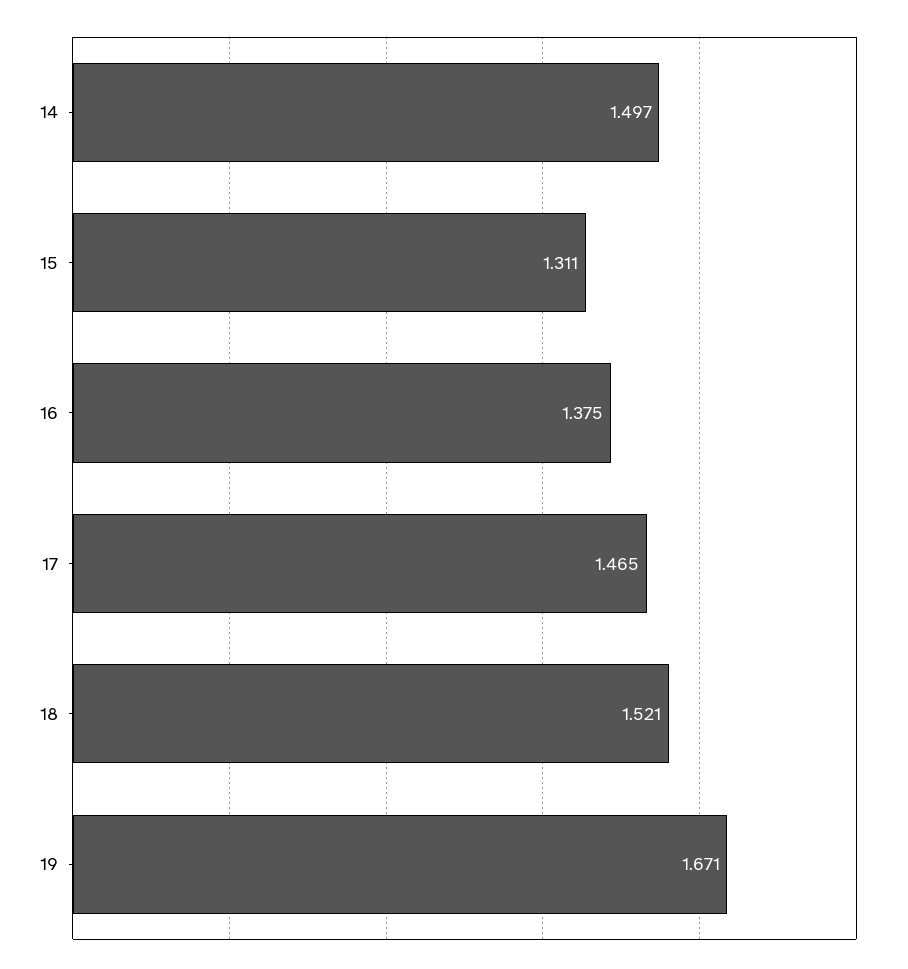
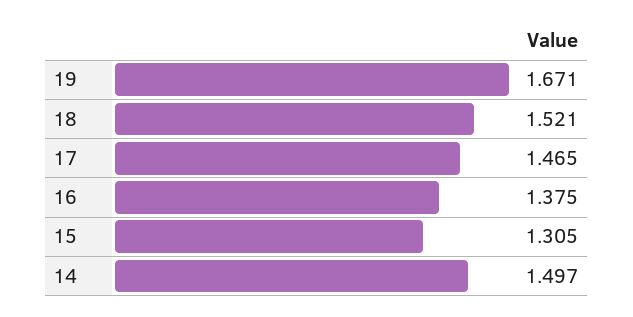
  {
    "14": 1.497,
-   "15": 1.311,
+   "15": 1.305,
    "16": 1.375,
    "17": 1.465,
    "18": 1.521,
    "19": 1.671
  }

